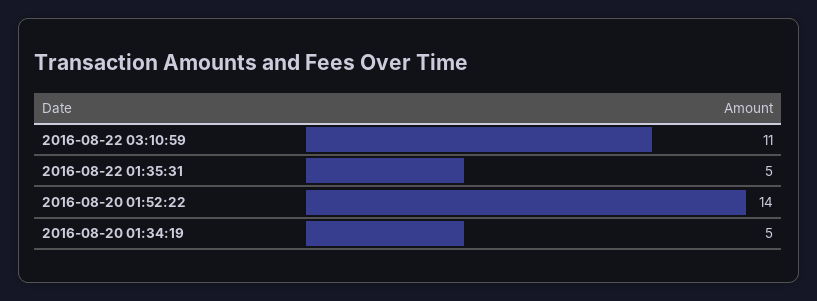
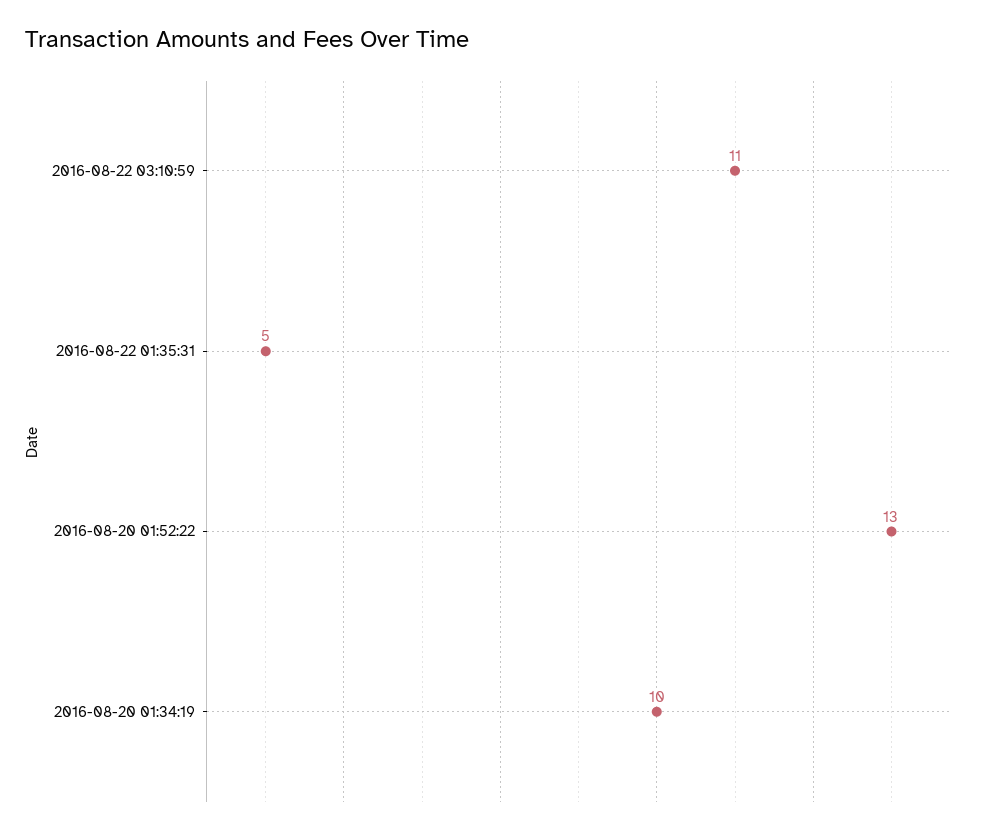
  {
    "2016-08-22 03:10:59": 11,
    "2016-08-22 01:35:31": 5,
-   "2016-08-20 01:52:22": 14,
+   "2016-08-20 01:52:22": 13,
-   "2016-08-20 01:34:19": 5
+   "2016-08-20 01:34:19": 10
  }

